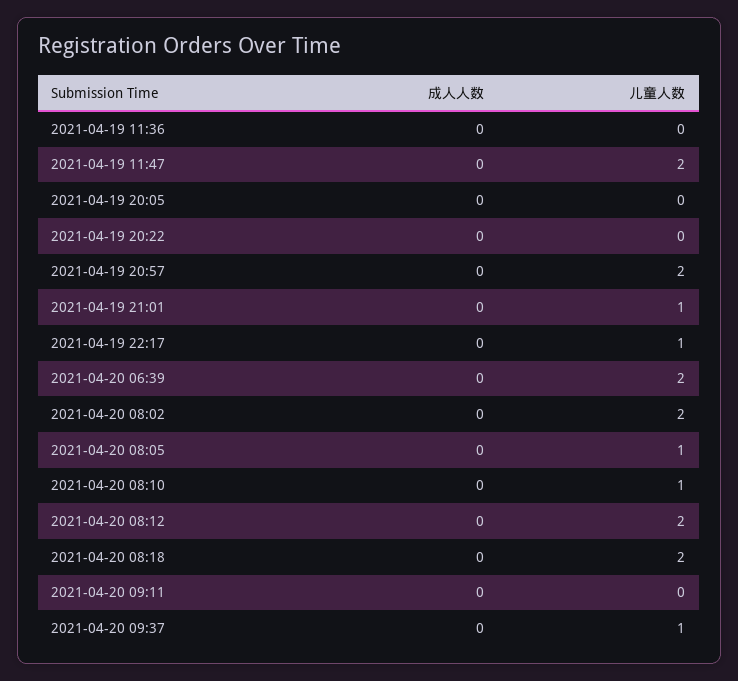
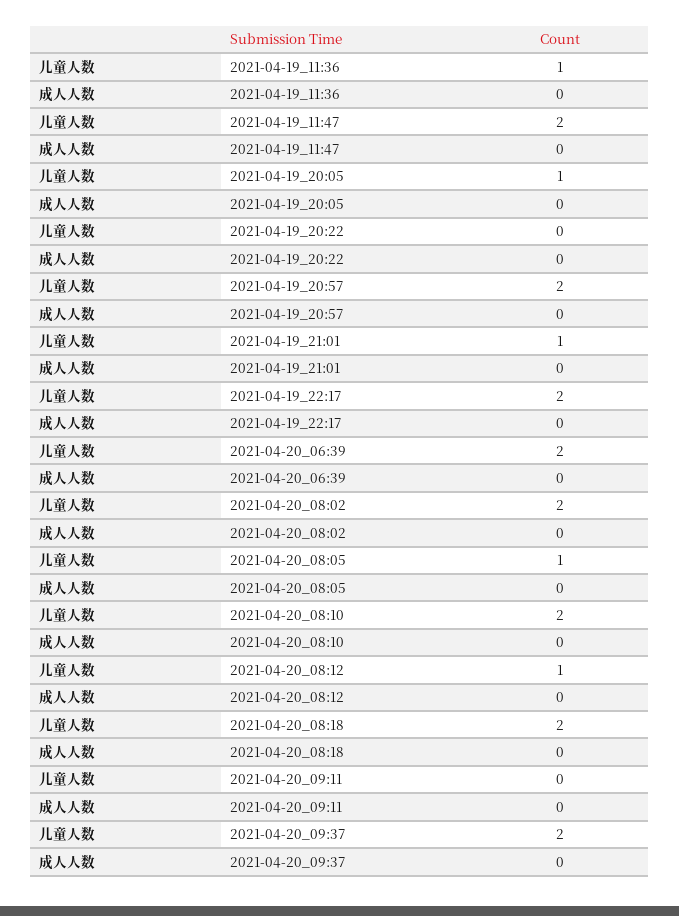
  {
    "成人人数": {
      "2021-04-19 11:36": 0,
      "2021-04-19 11:47": 0,
      "2021-04-19 20:05": 0,
      "2021-04-19 20:22": 0,
      "2021-04-19 20:57": 0,
      "2021-04-19 21:01": 0,
      "2021-04-19 22:17": 0,
      "2021-04-20 06:39": 0,
      "2021-04-20 08:02": 0,
      "2021-04-20 08:05": 0,
      "2021-04-20 08:10": 0,
      "2021-04-20 08:12": 0,
      "2021-04-20 08:18": 0,
      "2021-04-20 09:11": 0,
      "2021-04-20 09:37": 0
    },
    "儿童人数": {
-     "2021-04-19 11:36": 0,
+     "2021-04-19 11:36": 1,
      "2021-04-19 11:47": 2,
-     "2021-04-19 20:05": 0,
+     "2021-04-19 20:05": 1,
      "2021-04-19 20:22": 0,
      "2021-04-19 20:57": 2,
      "2021-04-19 21:01": 1,
-     "2021-04-19 22:17": 1,
+     "2021-04-19 22:17": 2,
      "2021-04-20 06:39": 2,
      "2021-04-20 08:02": 2,
      "2021-04-20 08:05": 1,
-     "2021-04-20 08:10": 1,
+     "2021-04-20 08:10": 2,
-     "2021-04-20 08:12": 2,
+     "2021-04-20 08:12": 1,
      "2021-04-20 08:18": 2,
      "2021-04-20 09:11": 0,
-     "2021-04-20 09:37": 1
+     "2021-04-20 09:37": 2
    }
  }

